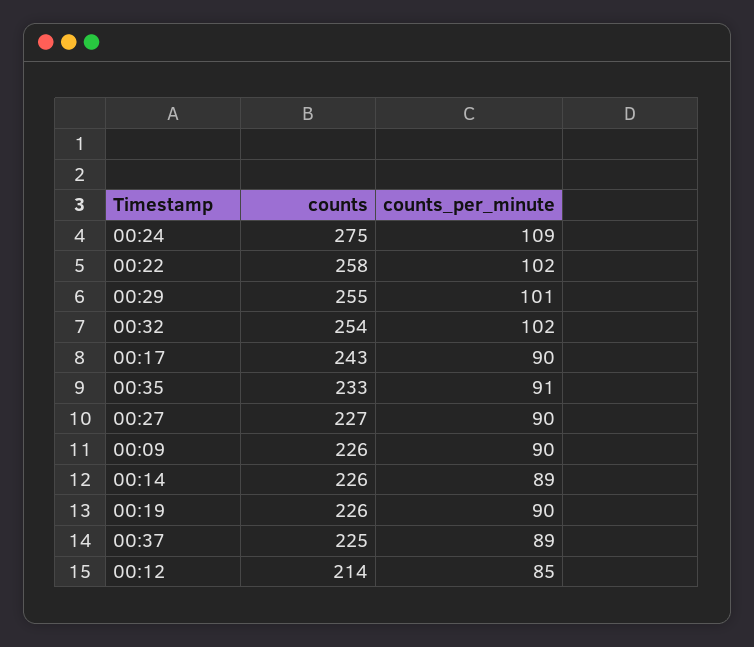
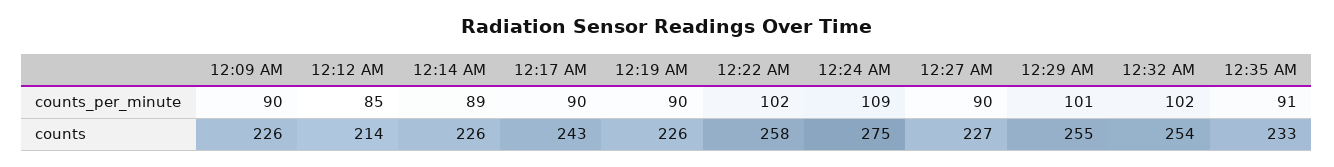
  {
    "counts": {
      "00:24": 275,
      "00:22": 258,
      "00:29": 255,
      "00:32": 254,
      "00:17": 243,
      "00:35": 233,
      "00:27": 227,
      "00:09": 226,
      "00:14": 226,
      "00:19": 226,
-     "00:37": 225,
      "00:12": 214
    },
    "counts_per_minute": {
      "00:24": 109,
      "00:22": 102,
      "00:29": 101,
      "00:32": 102,
      "00:17": 90,
      "00:35": 91,
      "00:27": 90,
      "00:09": 90,
      "00:14": 89,
      "00:19": 90,
-     "00:37": 89,
      "00:12": 85
    }
  }

